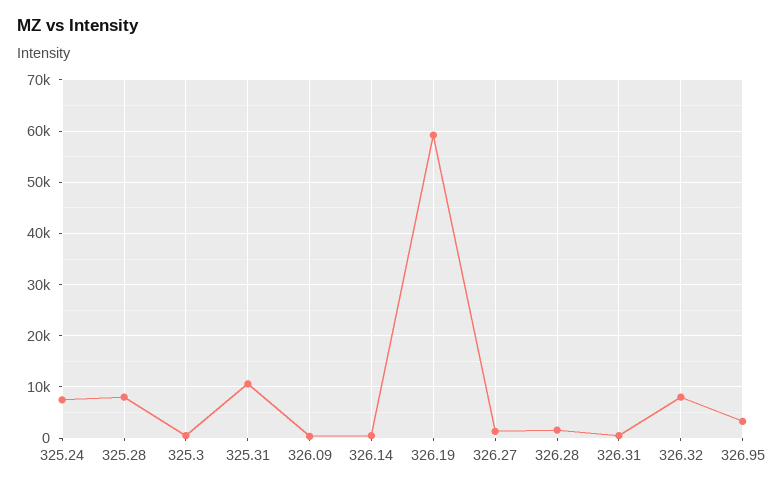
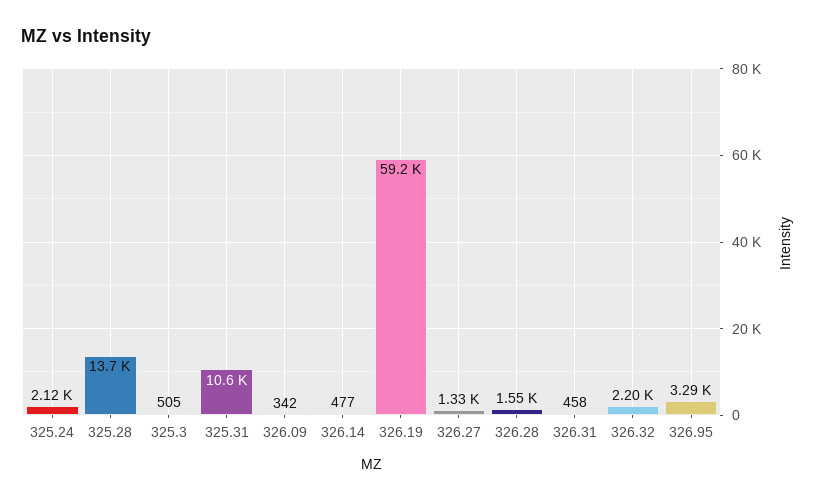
  {
-   "325.24": 8000,
+   "325.24": 2120,
-   "325.28": 8000,
+   "325.28": 13700,
    "325.3": 505,
    "325.31": 10600,
    "326.09": 342,
    "326.14": 477,
    "326.19": 59200,
    "326.27": 1330,
    "326.28": 1550,
    "326.31": 458,
-   "326.32": 8000,
+   "326.32": 2200,
    "326.95": 3290
  }

